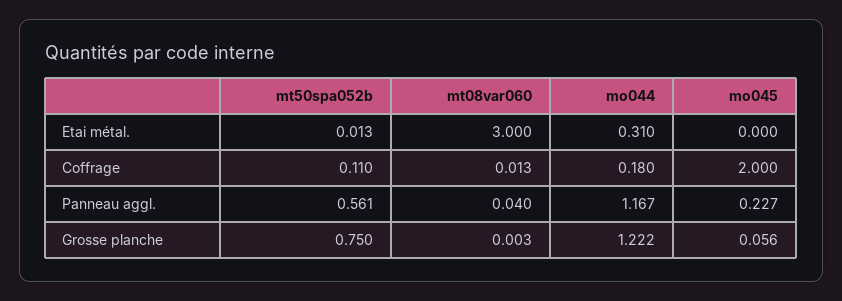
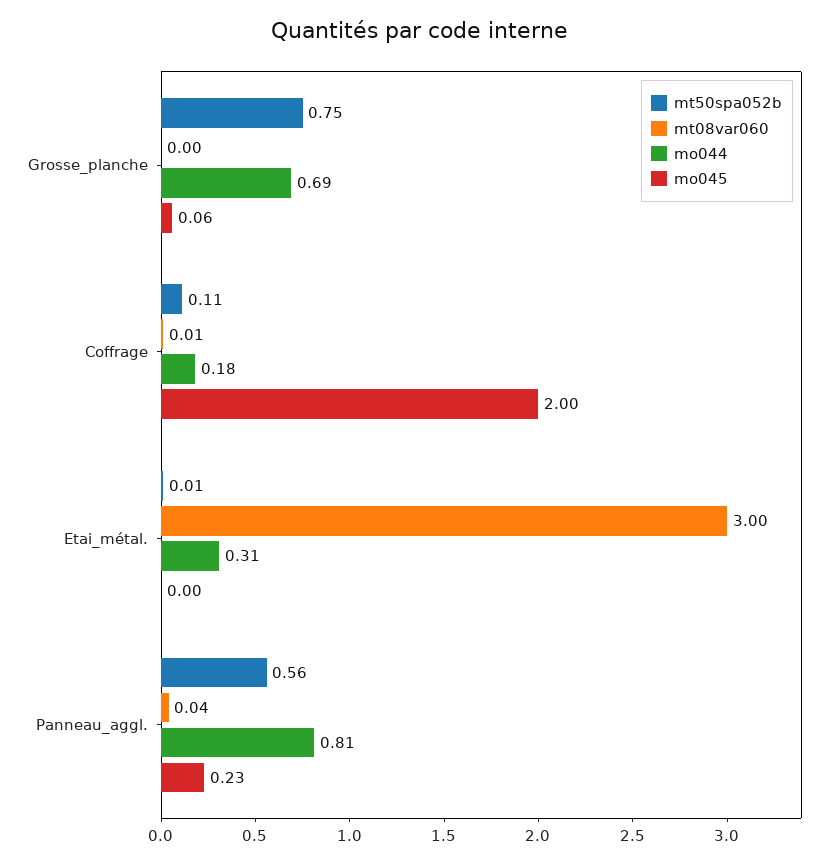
  {
    "mt50spa052b": {
      "Etai métal.": 0.013,
      "Coffrage": 0.11,
      "Panneau aggl.": 0.561,
      "Grosse planche": 0.75
    },
    "mt08var060": {
      "Etai métal.": 3,
      "Coffrage": 0.013,
      "Panneau aggl.": 0.04,
      "Grosse planche": 0.003
    },
    "mo044": {
      "Etai métal.": 0.31,
      "Coffrage": 0.18,
-     "Panneau aggl.": 1.167,
+     "Panneau aggl.": 0.81,
-     "Grosse planche": 1.222
+     "Grosse planche": 0.69
    },
    "mo045": {
      "Etai métal.": 0,
      "Coffrage": 2,
      "Panneau aggl.": 0.227,
      "Grosse planche": 0.056
    }
  }

